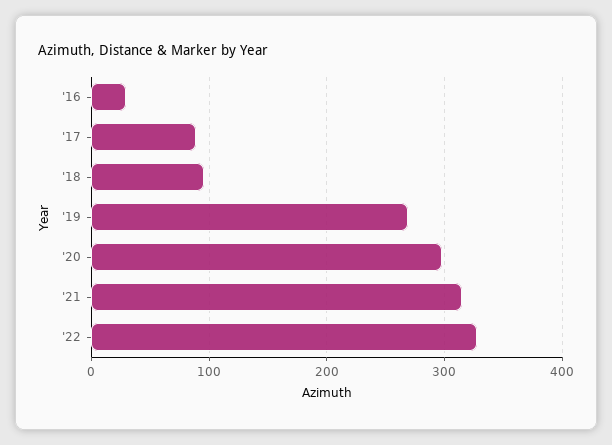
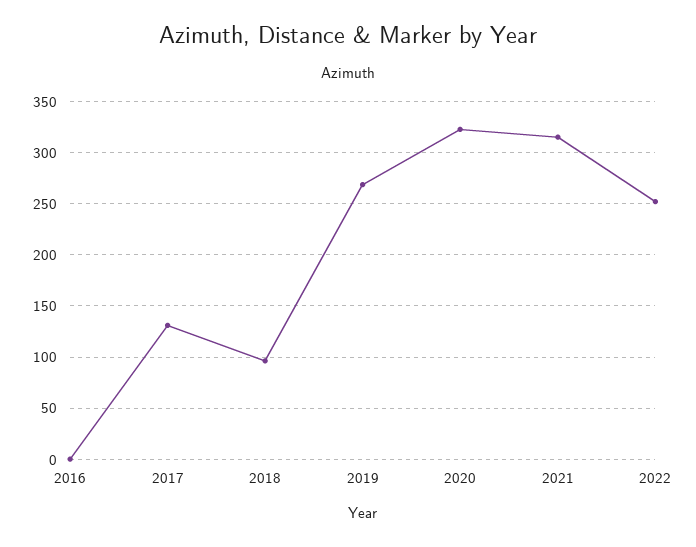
  {
-   "'16": 30,
+   "'16": 0,
-   "'17": 90,
+   "'17": 130,
    "'18": 100,
    "'19": 270,
-   "'20": 300,
+   "'20": 320,
    "'21": 320,
-   "'22": 330
+   "'22": 250
  }

